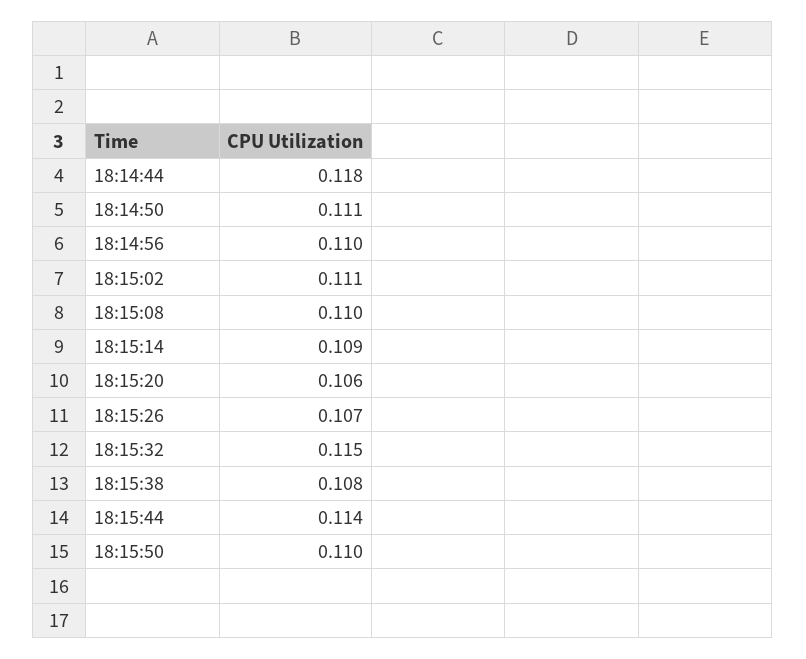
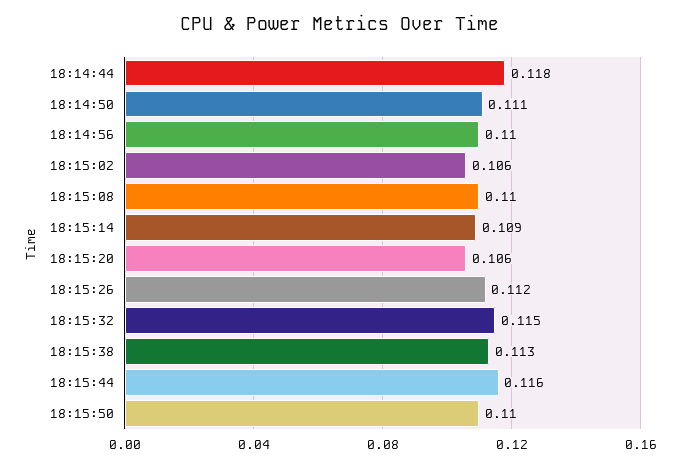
  {
    "18:14:44": 0.118,
    "18:14:50": 0.111,
    "18:14:56": 0.11,
-   "18:15:02": 0.111,
+   "18:15:02": 0.106,
    "18:15:08": 0.11,
    "18:15:14": 0.109,
    "18:15:20": 0.106,
-   "18:15:26": 0.107,
+   "18:15:26": 0.112,
    "18:15:32": 0.115,
-   "18:15:38": 0.108,
+   "18:15:38": 0.113,
-   "18:15:44": 0.114,
+   "18:15:44": 0.116,
    "18:15:50": 0.11
  }

